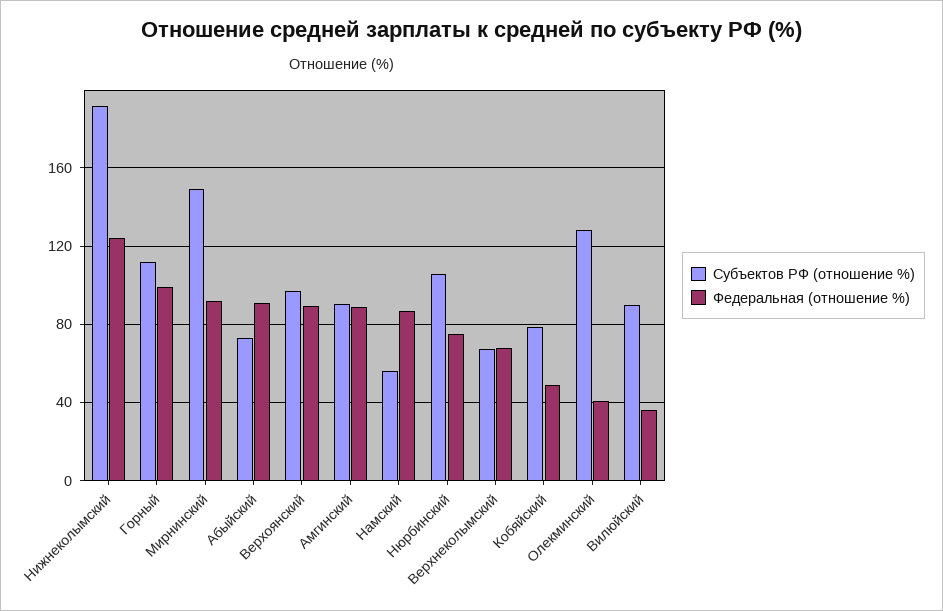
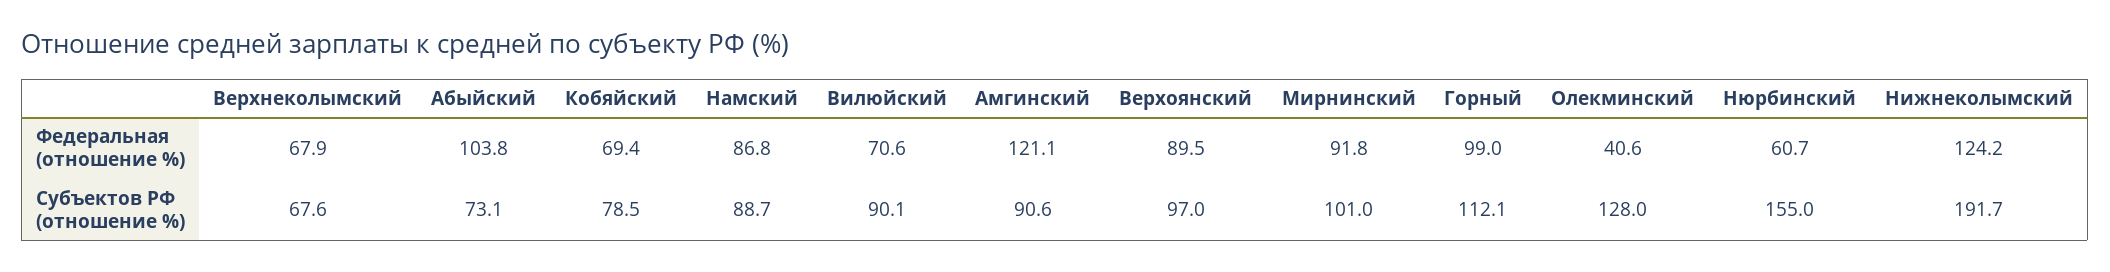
  {
    "Субъектов РФ (отношение %)": {
      "Нижнеколымский": 191.7,
      "Горный": 112.1,
-     "Мирнинский": 150,
+     "Мирнинский": 101,
      "Абыйский": 73.1,
      "Верхоянский": 97,
      "Амгинский": 90.6,
-     "Намский": 55,
+     "Намский": 88.7,
-     "Нюрбинский": 105,
+     "Нюрбинский": 155,
      "Верхнеколымский": 67.6,
      "Кобяйский": 78.5,
      "Олекминский": 128,
      "Вилюйский": 90.1
    },
    "Федеральная (отношение %)": {
      "Нижнеколымский": 124.2,
      "Горный": 99,
      "Мирнинский": 91.8,
-     "Абыйский": 90,
+     "Абыйский": 103.8,
      "Верхоянский": 89.5,
-     "Амгинский": 90,
+     "Амгинский": 121.1,
      "Намский": 86.8,
-     "Нюрбинский": 75,
+     "Нюрбинский": 60.7,
      "Верхнеколымский": 67.9,
-     "Кобяйский": 50,
+     "Кобяйский": 69.4,
      "Олекминский": 40.6,
-     "Вилюйский": 35
+     "Вилюйский": 70.6
    }
  }

